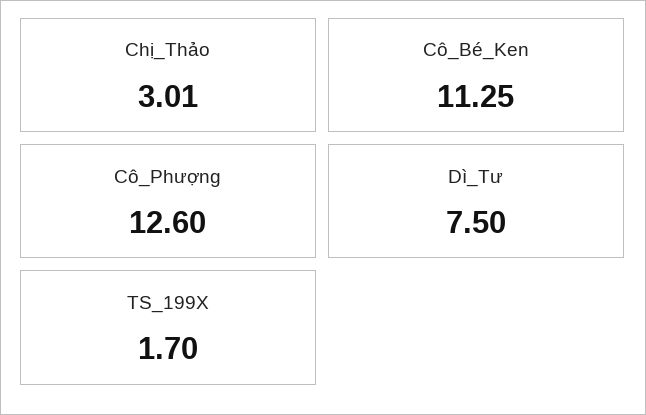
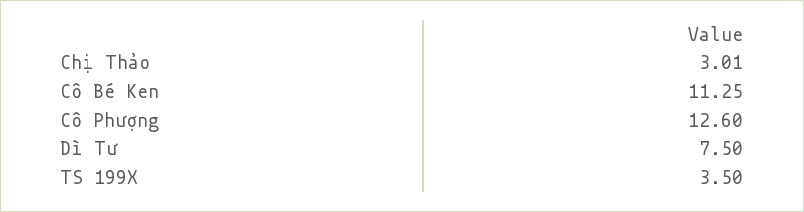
  {
    "Chị_Thảo": 3.01,
    "Cô_Bé_Ken": 11.25,
    "Cô_Phượng": 12.6,
    "Dì_Tư": 7.5,
-   "TS_199X": 1.7
+   "TS_199X": 3.5
  }

